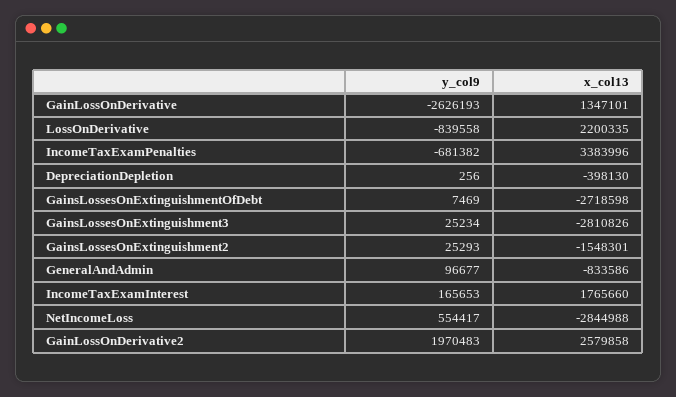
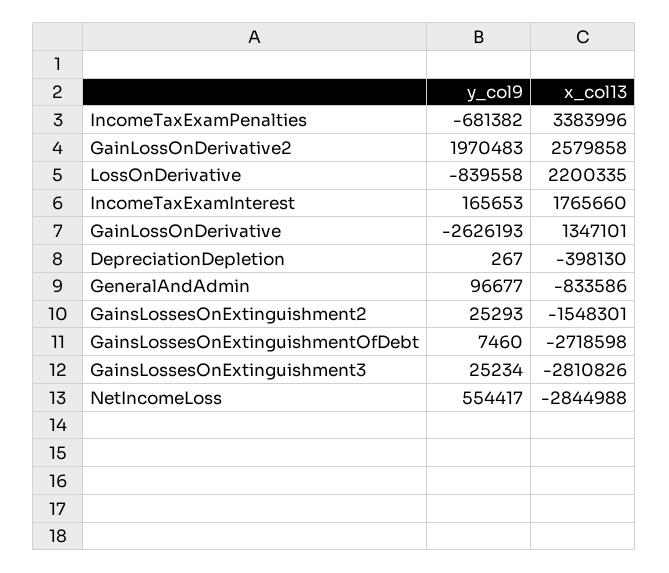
  {
    "y_col9": {
      "GainLossOnDerivative": -2626193,
      "LossOnDerivative": -839558,
      "IncomeTaxExamPenalties": -681382,
-     "DepreciationDepletion": 256,
+     "DepreciationDepletion": 267,
-     "GainsLossesOnExtinguishmentOfDebt": 7469,
+     "GainsLossesOnExtinguishmentOfDebt": 7460,
      "GainsLossesOnExtinguishment3": 25234,
      "GainsLossesOnExtinguishment2": 25293,
      "GeneralAndAdmin": 96677,
      "IncomeTaxExamInterest": 165653,
      "NetIncomeLoss": 554417,
      "GainLossOnDerivative2": 1970483
    },
    "x_col13": {
      "GainLossOnDerivative": 1347101,
      "LossOnDerivative": 2200335,
      "IncomeTaxExamPenalties": 3383996,
      "DepreciationDepletion": -398130,
      "GainsLossesOnExtinguishmentOfDebt": -2718598,
      "GainsLossesOnExtinguishment3": -2810826,
      "GainsLossesOnExtinguishment2": -1548301,
      "GeneralAndAdmin": -833586,
      "IncomeTaxExamInterest": 1765660,
      "NetIncomeLoss": -2844988,
      "GainLossOnDerivative2": 2579858
    }
  }

